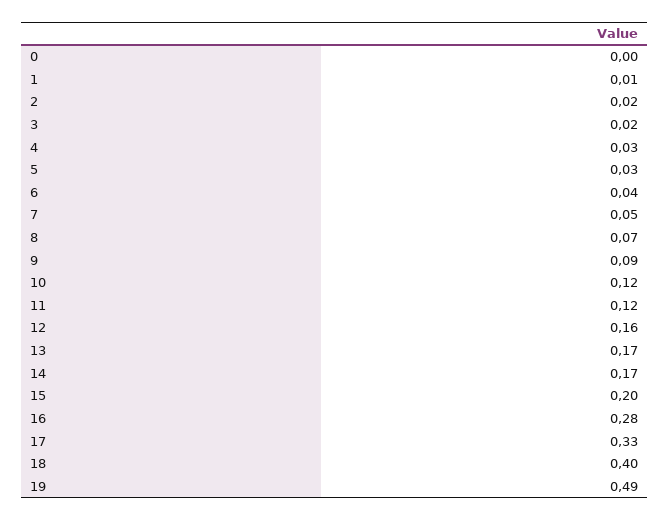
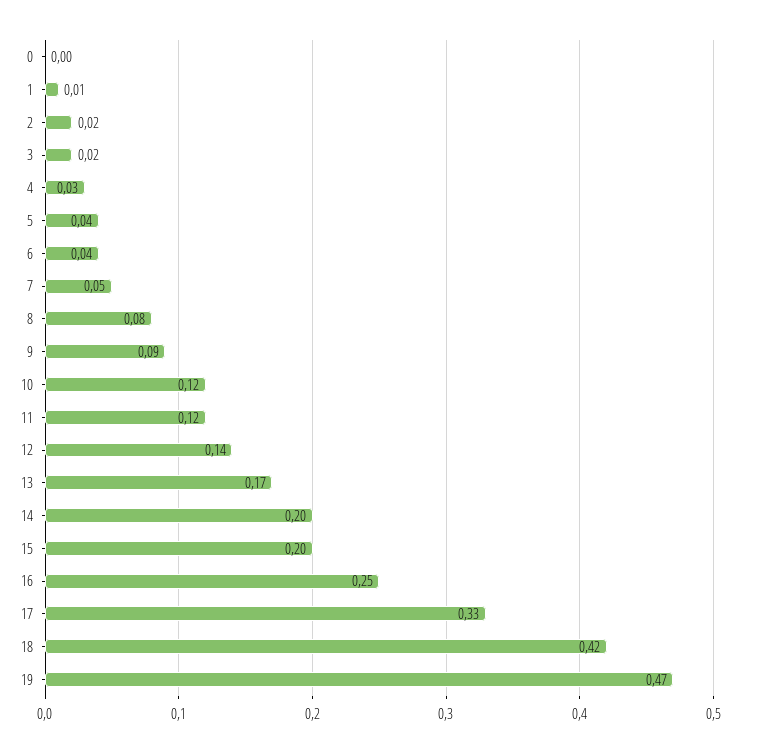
  {
    "0": 0,
    "1": 0.01,
    "2": 0.02,
    "3": 0.02,
    "4": 0.03,
-   "5": 0.03,
+   "5": 0.04,
    "6": 0.04,
    "7": 0.05,
-   "8": 0.07,
+   "8": 0.08,
    "9": 0.09,
    "10": 0.12,
    "11": 0.12,
-   "12": 0.16,
+   "12": 0.14,
    "13": 0.17,
-   "14": 0.17,
+   "14": 0.2,
    "15": 0.2,
-   "16": 0.28,
+   "16": 0.25,
    "17": 0.33,
-   "18": 0.4,
+   "18": 0.42,
-   "19": 0.49
+   "19": 0.47
  }

